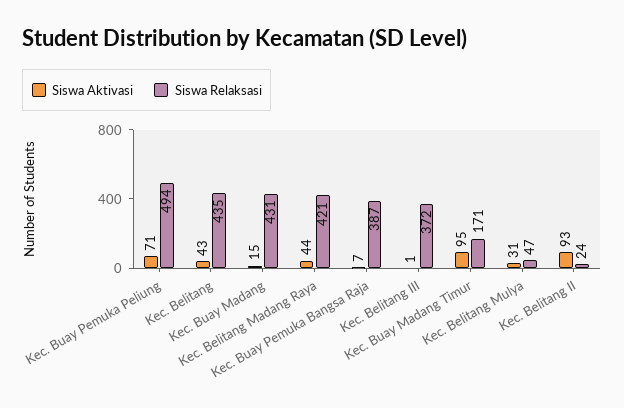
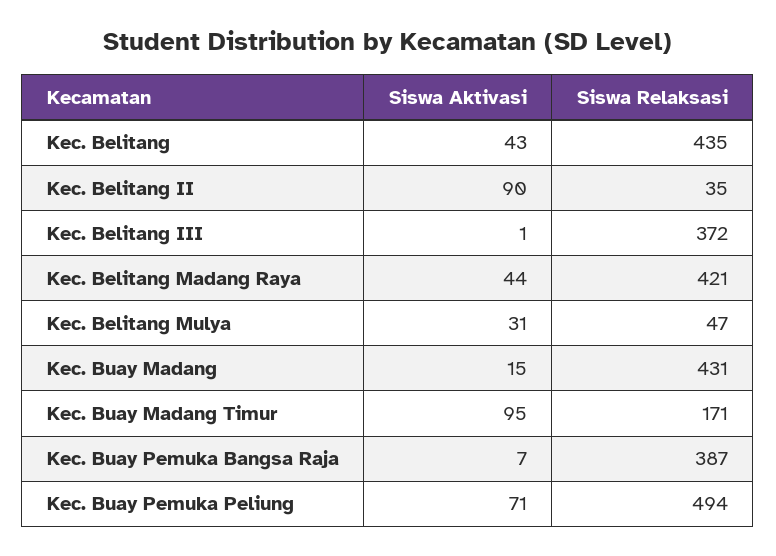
  {
    "Siswa Aktivasi": {
      "Kec. Buay Pemuka Peliung": 71,
      "Kec. Belitang": 43,
      "Kec. Buay Madang": 15,
      "Kec. Belitang Madang Raya": 44,
      "Kec. Buay Pemuka Bangsa Raja": 7,
      "Kec. Belitang III": 1,
      "Kec. Buay Madang Timur": 95,
      "Kec. Belitang Mulya": 31,
-     "Kec. Belitang II": 93
+     "Kec. Belitang II": 90
    },
    "Siswa Relaksasi": {
      "Kec. Buay Pemuka Peliung": 494,
      "Kec. Belitang": 435,
      "Kec. Buay Madang": 431,
      "Kec. Belitang Madang Raya": 421,
      "Kec. Buay Pemuka Bangsa Raja": 387,
      "Kec. Belitang III": 372,
      "Kec. Buay Madang Timur": 171,
      "Kec. Belitang Mulya": 47,
-     "Kec. Belitang II": 24
+     "Kec. Belitang II": 35
    }
  }

